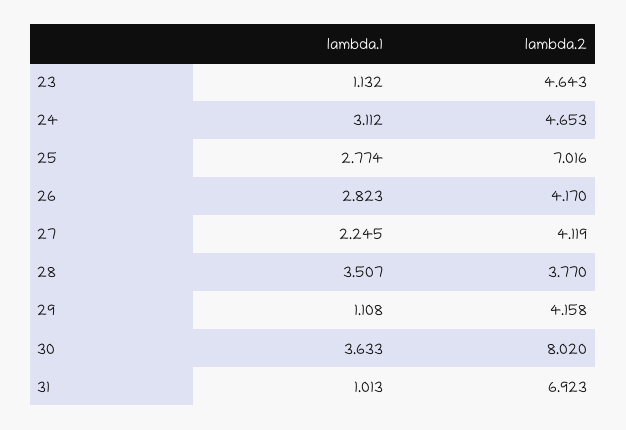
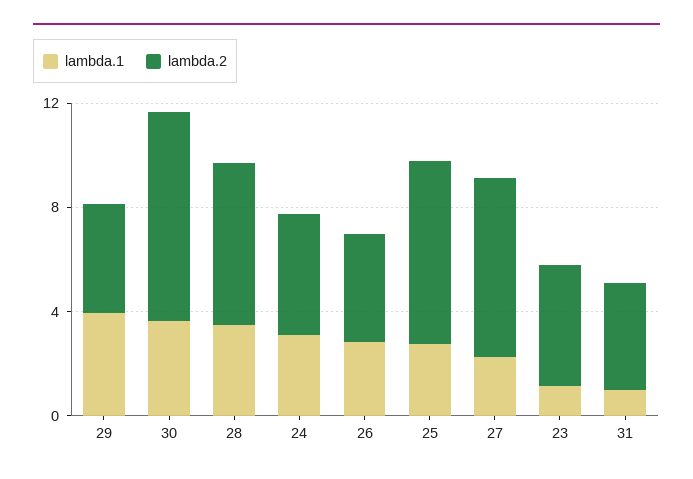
  {
    "lambda.1": {
      "23": 1.132,
      "24": 3.112,
      "25": 2.774,
      "26": 2.823,
      "27": 2.245,
      "28": 3.507,
-     "29": 1.108,
+     "29": 4,
      "30": 3.633,
      "31": 1.013
    },
    "lambda.2": {
      "23": 4.643,
      "24": 4.653,
      "25": 7.016,
      "26": 4.17,
-     "27": 4.119,
+     "27": 7,
-     "28": 3.77,
+     "28": 6,
      "29": 4.158,
      "30": 8.02,
-     "31": 6.923
+     "31": 4
    }
  }

